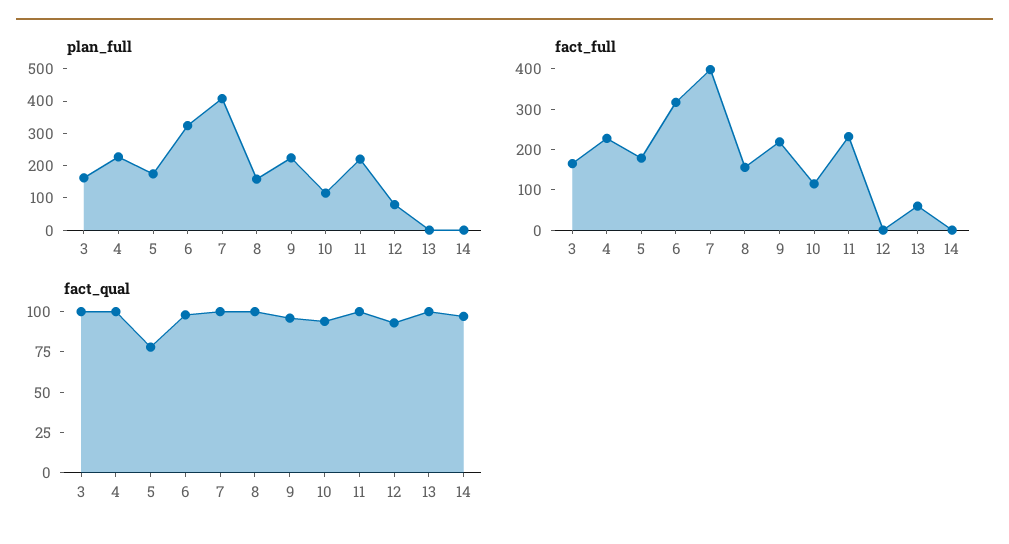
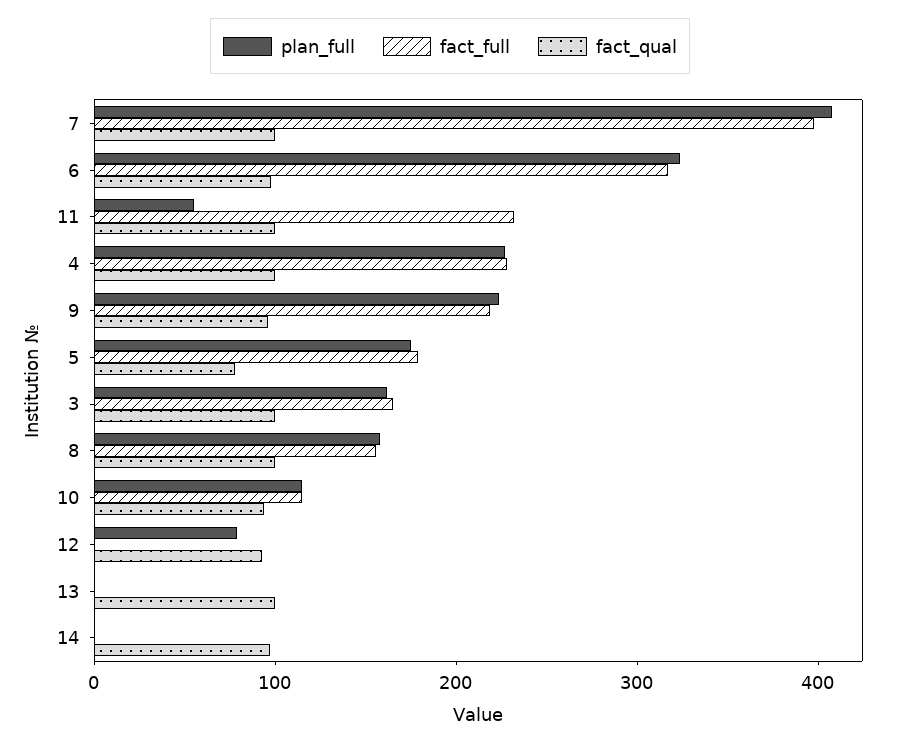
  {
    "plan_full": {
      "3": 160,
      "4": 220,
      "5": 180,
      "6": 320,
      "7": 400,
      "8": 160,
      "9": 220,
      "10": 120,
-     "11": 225,
+     "11": 60,
      "12": 80,
      "13": 0,
      "14": 0
    },
    "fact_full": {
      "3": 160,
      "4": 220,
      "5": 180,
      "6": 320,
      "7": 400,
      "8": 160,
      "9": 220,
      "10": 120,
      "11": 240,
      "12": 0,
-     "13": 60,
+     "13": 0,
      "14": 0
    },
    "fact_qual": {
      "3": 100,
      "4": 100,
      "5": 80,
      "6": 100,
      "7": 100,
      "8": 100,
      "9": 95,
      "10": 95,
      "11": 100,
      "12": 95,
      "13": 100,
      "14": 95
    }
  }

